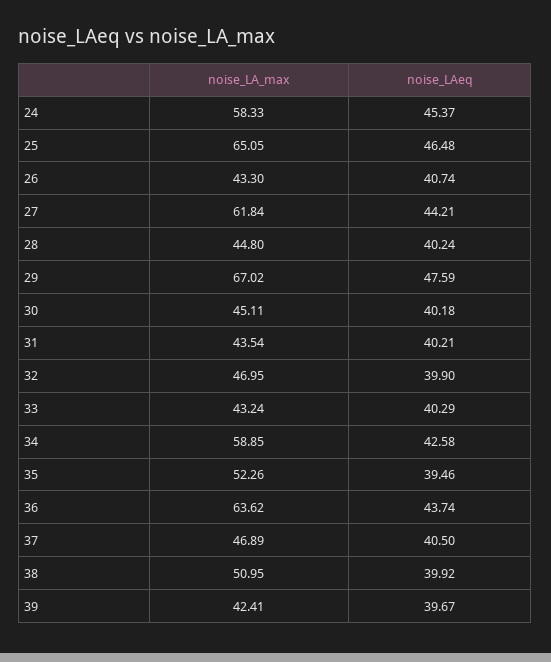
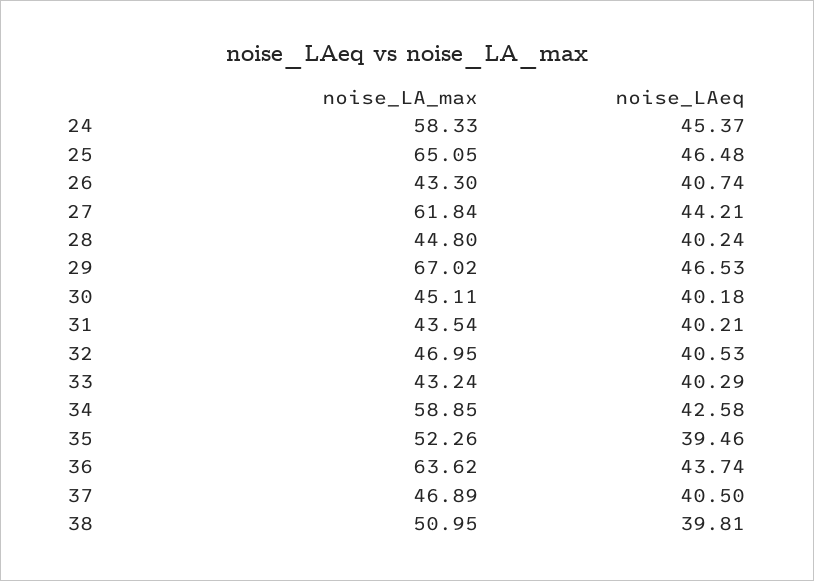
  {
    "noise_LA_max": {
      "24": 58.33,
      "25": 65.05,
      "26": 43.3,
      "27": 61.84,
      "28": 44.8,
      "29": 67.02,
      "30": 45.11,
      "31": 43.54,
      "32": 46.95,
      "33": 43.24,
      "34": 58.85,
      "35": 52.26,
      "36": 63.62,
      "37": 46.89,
-     "38": 50.95,
+     "38": 50.95
-     "39": 42.41
    },
    "noise_LAeq": {
      "24": 45.37,
      "25": 46.48,
      "26": 40.74,
      "27": 44.21,
      "28": 40.24,
-     "29": 47.59,
+     "29": 46.53,
      "30": 40.18,
      "31": 40.21,
-     "32": 39.9,
+     "32": 40.53,
      "33": 40.29,
      "34": 42.58,
      "35": 39.46,
      "36": 43.74,
      "37": 40.5,
-     "38": 39.92,
+     "38": 39.81
-     "39": 39.67
    }
  }

